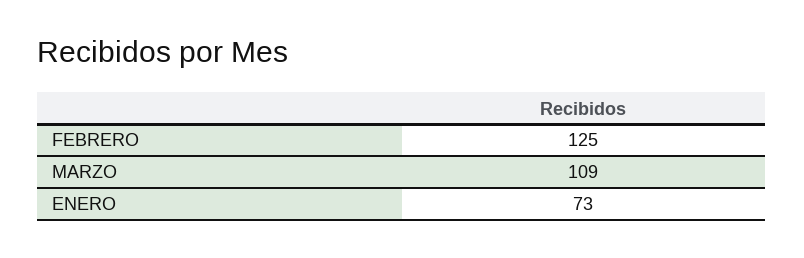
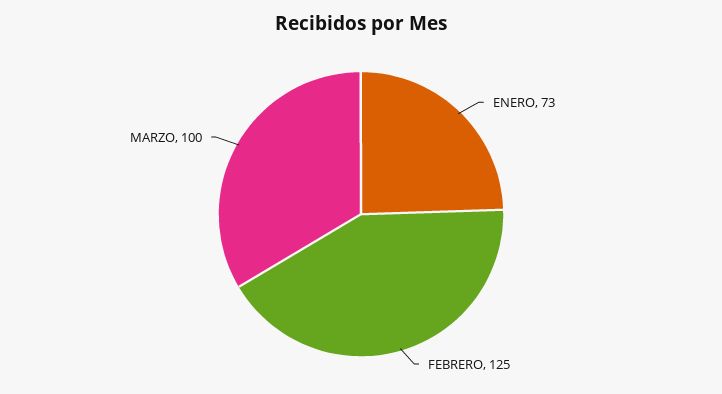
  {
    "FEBRERO": 125,
-   "MARZO": 109,
+   "MARZO": 100,
    "ENERO": 73
  }

